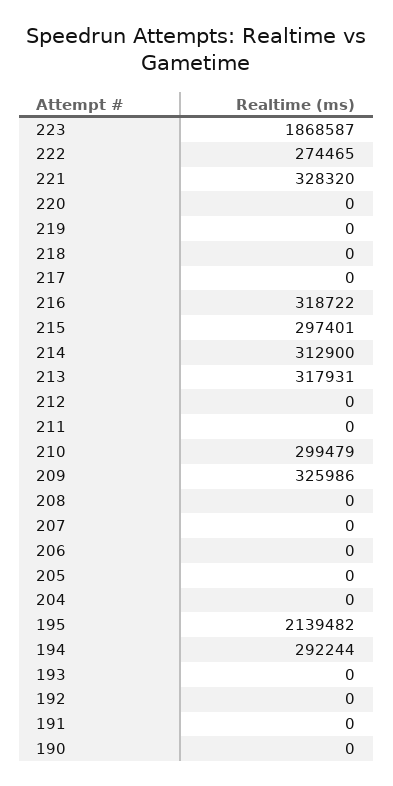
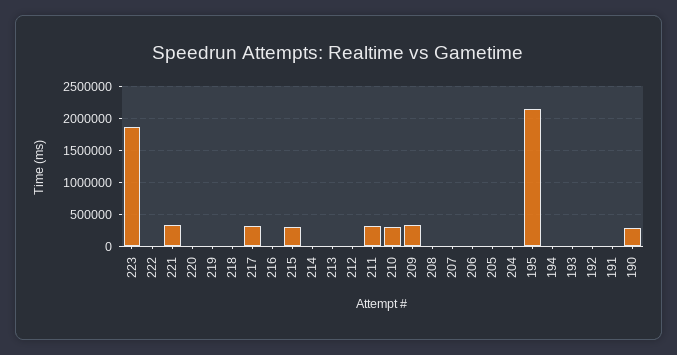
  {
    "223": 1868587,
-   "222": 274465,
+   "222": 0,
    "221": 328320,
    "220": 0,
    "219": 0,
    "218": 0,
-   "217": 0,
+   "217": 300000,
-   "216": 318722,
+   "216": 0,
    "215": 297401,
-   "214": 312900,
+   "214": 0,
-   "213": 317931,
+   "213": 0,
    "212": 0,
-   "211": 0,
+   "211": 300000,
    "210": 299479,
    "209": 325986,
    "208": 0,
    "207": 0,
    "206": 0,
    "205": 0,
    "204": 0,
    "195": 2139482,
-   "194": 292244,
+   "194": 0,
    "193": 0,
    "192": 0,
    "191": 0,
-   "190": 0
+   "190": 300000
  }

